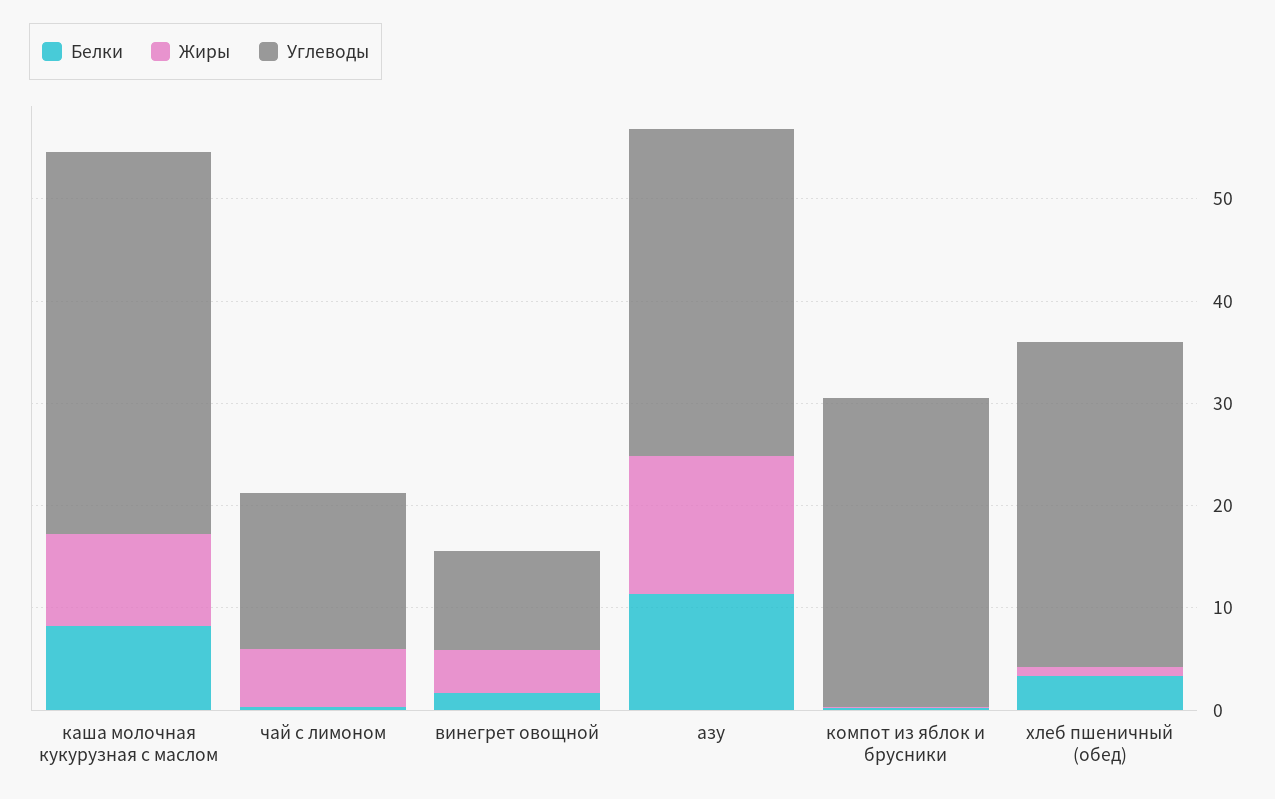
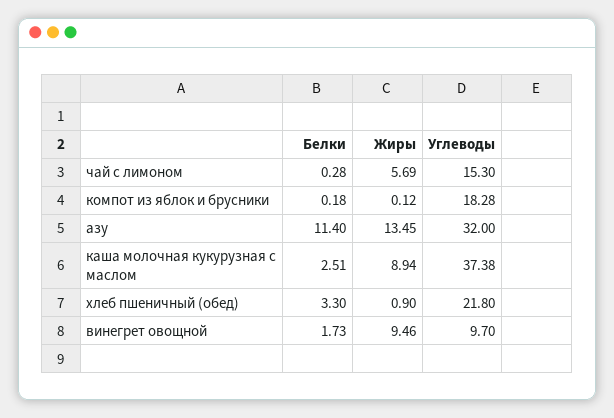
  {
    "Белки": {
-     "каша молочная кукурузная с маслом": 8,
+     "каша молочная кукурузная с маслом": 2.51,
      "чай с лимоном": 0.28,
      "винегрет овощной": 1.73,
      "азу": 11.4,
      "компот из яблок и брусники": 0.18,
      "хлеб пшеничный (обед)": 3.3
    },
    "Жиры": {
      "каша молочная кукурузная с маслом": 8.94,
      "чай с лимоном": 5.69,
-     "винегрет овощной": 4,
+     "винегрет овощной": 9.46,
      "азу": 13.45,
      "компот из яблок и брусники": 0.12,
      "хлеб пшеничный (обед)": 0.9
    },
    "Углеводы": {
      "каша молочная кукурузная с маслом": 37.38,
      "чай с лимоном": 15.3,
      "винегрет овощной": 9.7,
      "азу": 32,
-     "компот из яблок и брусники": 30,
+     "компот из яблок и брусники": 18.28,
-     "хлеб пшеничный (обед)": 32
+     "хлеб пшеничный (обед)": 21.8
    }
  }

